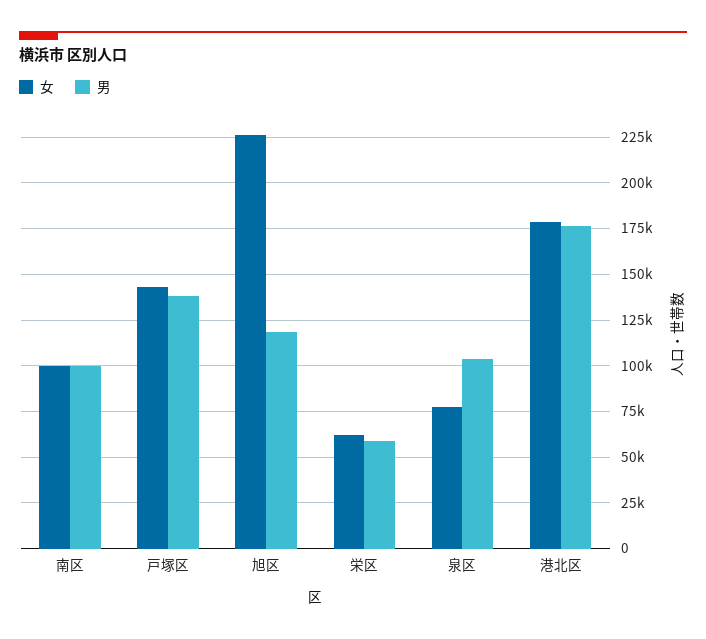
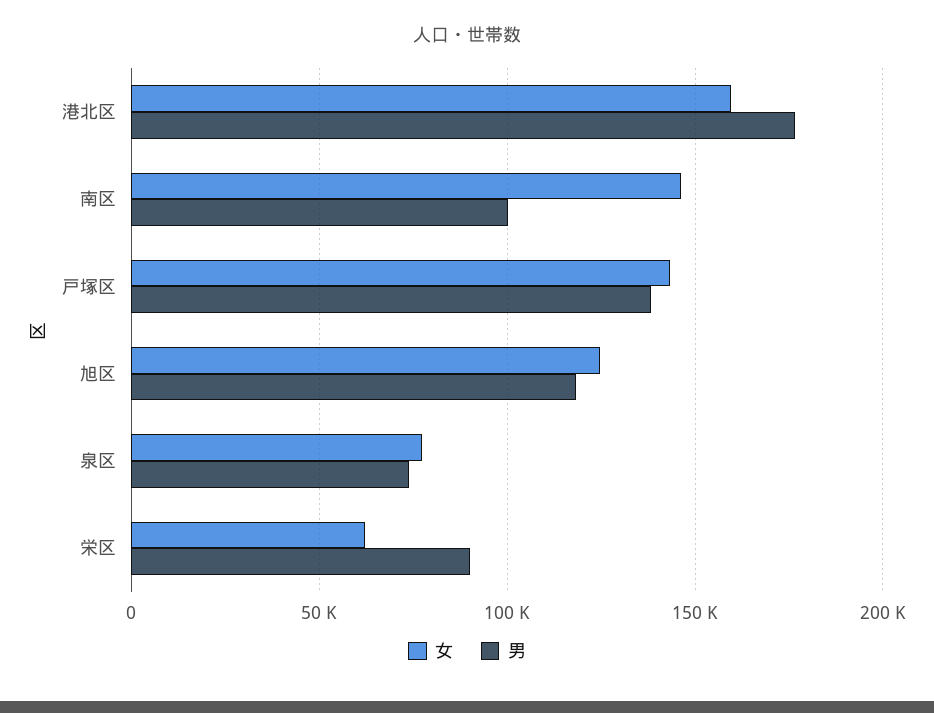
  {
    "女": {
-     "南区": 100000,
+     "南区": 145000,
      "戸塚区": 145000,
-     "旭区": 225000,
+     "旭区": 125000,
      "栄区": 60000,
      "泉区": 75000,
-     "港北区": 180000
+     "港北区": 160000
    },
    "男": {
      "南区": 100000,
      "戸塚区": 140000,
      "旭区": 120000,
-     "栄区": 60000,
+     "栄区": 90000,
-     "泉区": 105000,
+     "泉区": 75000,
      "港北区": 175000
    }
  }

